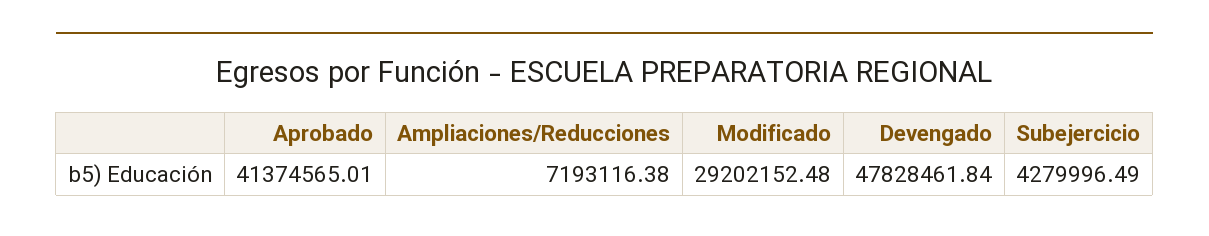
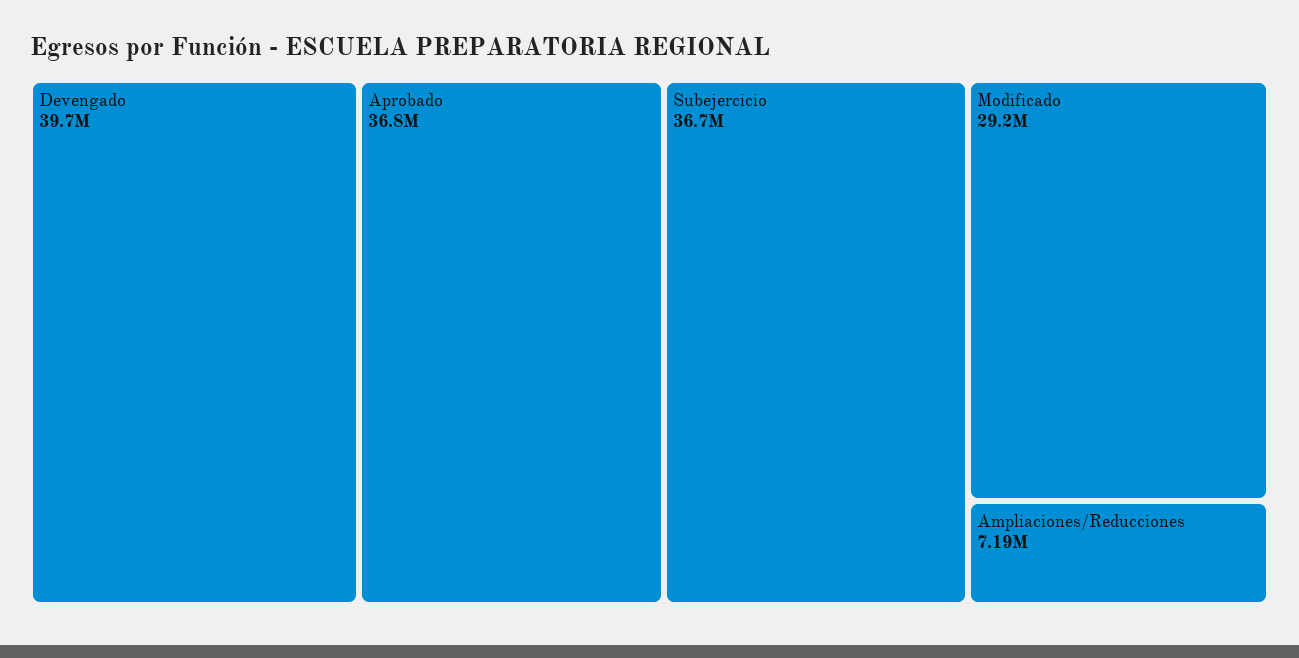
  {
-   "Aprobado": 41374565.01,
+   "Aprobado": 36800000,
    "Ampliaciones/Reducciones": 7193116.38,
    "Modificado": 29202152.48,
-   "Devengado": 47828461.84,
+   "Devengado": 39700000,
-   "Subejercicio": 4279996.49
+   "Subejercicio": 36700000
  }

